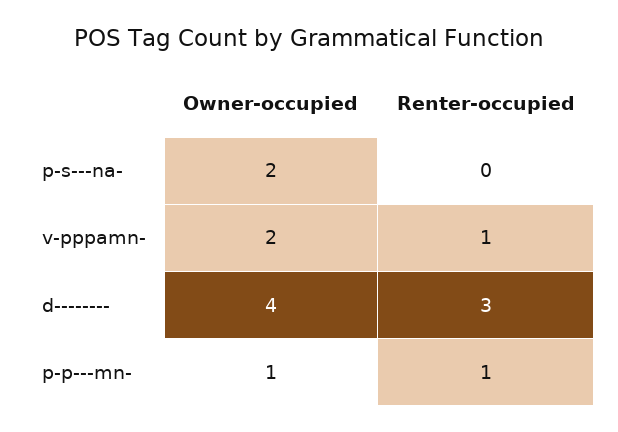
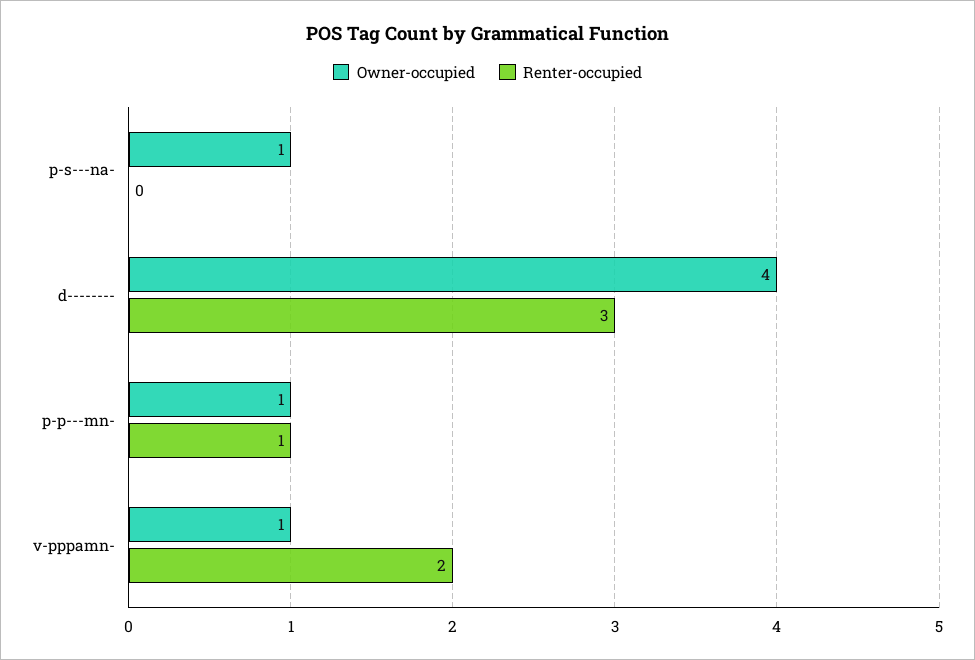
  {
    "Owner-occupied": {
-     "p-s---na-": 2,
+     "p-s---na-": 1,
-     "v-pppamn-": 2,
+     "v-pppamn-": 1,
      "d--------": 4,
      "p-p---mn-": 1
    },
    "Renter-occupied": {
      "p-s---na-": 0,
-     "v-pppamn-": 1,
+     "v-pppamn-": 2,
      "d--------": 3,
      "p-p---mn-": 1
    }
  }

